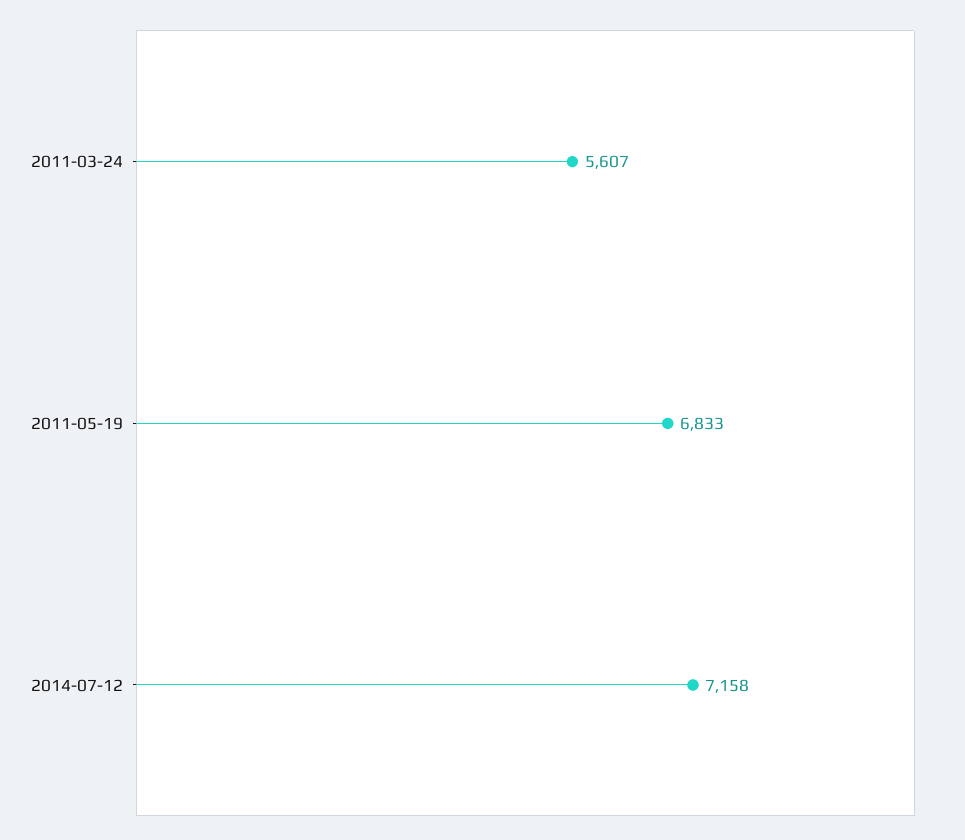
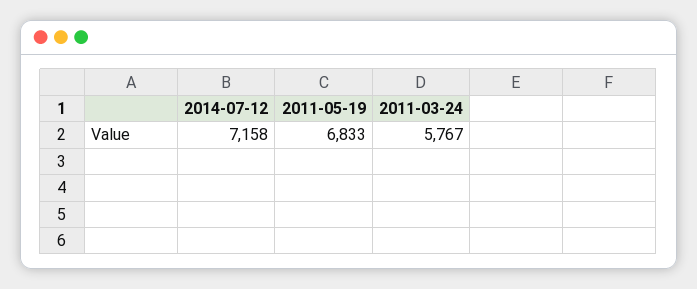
  {
-   "2011-03-24": 5607,
+   "2011-03-24": 5767,
    "2011-05-19": 6833,
    "2014-07-12": 7158
  }

